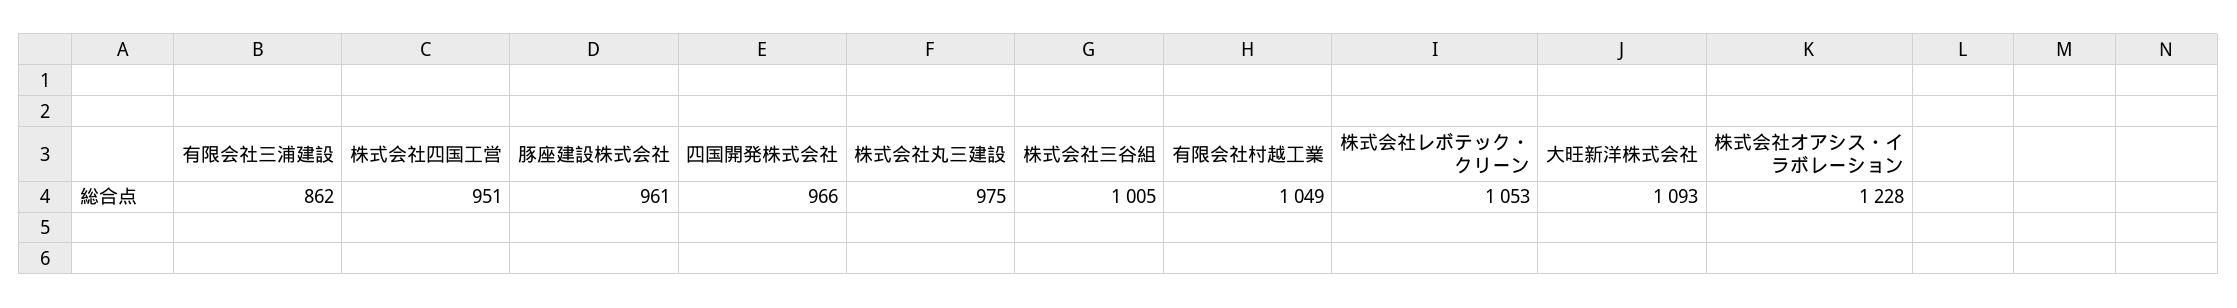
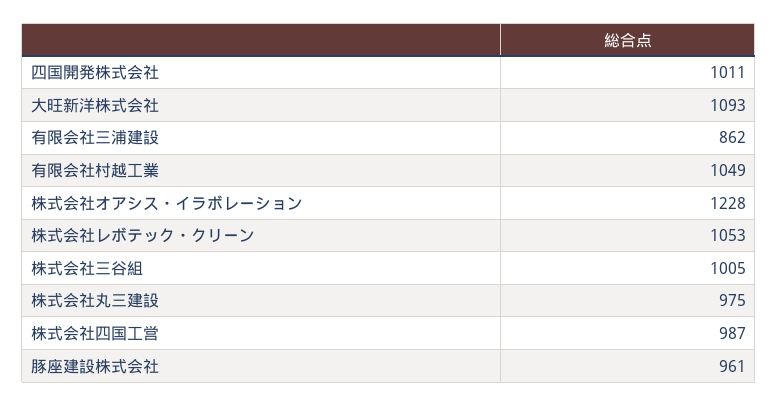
  {
    "有限会社三浦建設": 862,
-   "株式会社四国工営": 951,
+   "株式会社四国工営": 987,
    "豚座建設株式会社": 961,
-   "四国開発株式会社": 966,
+   "四国開発株式会社": 1011,
    "株式会社丸三建設": 975,
    "株式会社三谷組": 1005,
    "有限会社村越工業": 1049,
    "株式会社レボテック・クリーン": 1053,
    "大旺新洋株式会社": 1093,
    "株式会社オアシス・イラボレーション": 1228
  }

